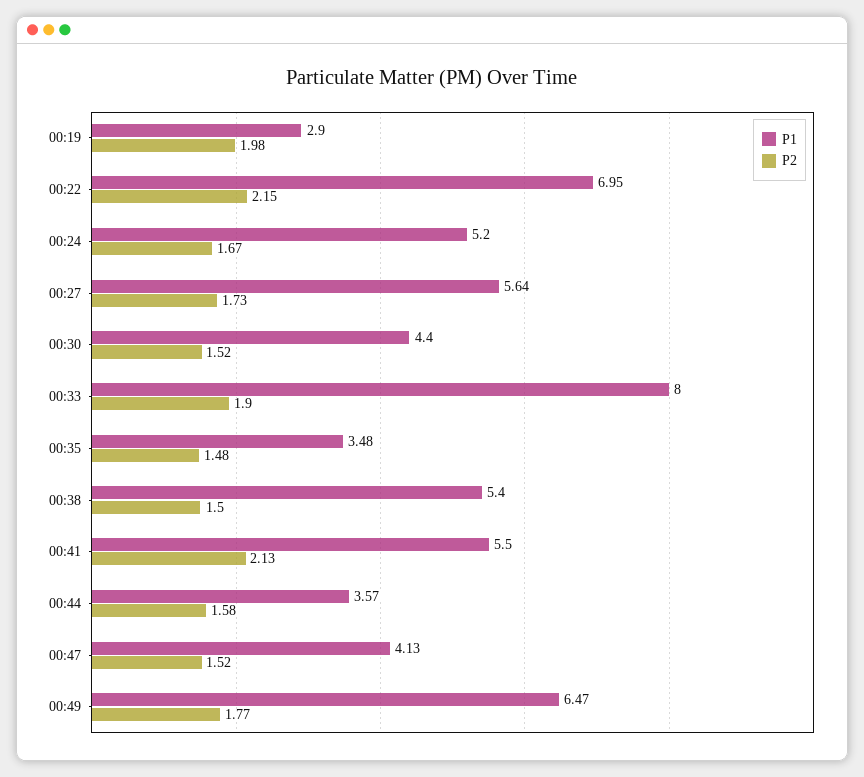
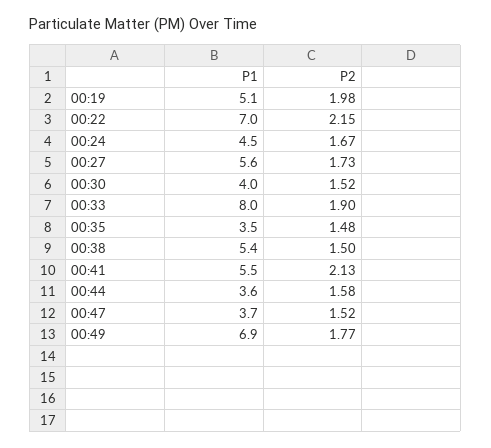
  {
    "P1": {
-     "00:19": 2.9,
+     "00:19": 5.1,
      "00:22": 6.95,
-     "00:24": 5.2,
+     "00:24": 4.5,
      "00:27": 5.64,
-     "00:30": 4.4,
+     "00:30": 4,
      "00:33": 8,
      "00:35": 3.48,
      "00:38": 5.4,
      "00:41": 5.5,
      "00:44": 3.57,
-     "00:47": 4.13,
+     "00:47": 3.7,
-     "00:49": 6.47
+     "00:49": 6.9
    },
    "P2": {
      "00:19": 1.98,
      "00:22": 2.15,
      "00:24": 1.67,
      "00:27": 1.73,
      "00:30": 1.52,
      "00:33": 1.9,
      "00:35": 1.48,
      "00:38": 1.5,
      "00:41": 2.13,
      "00:44": 1.58,
      "00:47": 1.52,
      "00:49": 1.77
    }
  }

